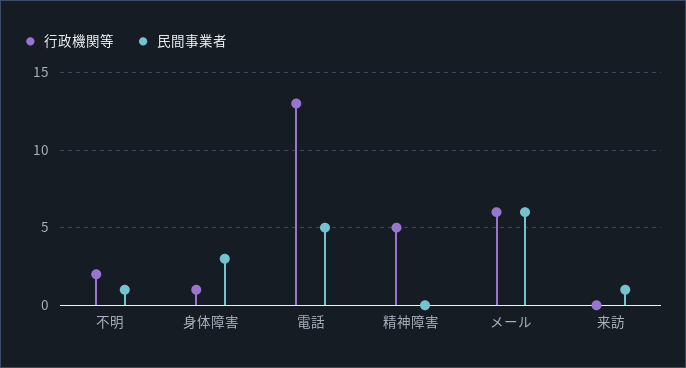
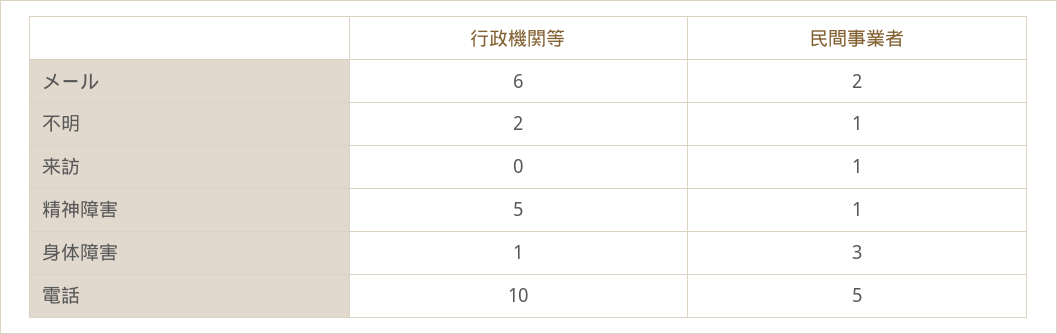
  {
    "行政機関等": {
      "不明": 2,
      "身体障害": 1,
-     "電話": 13,
+     "電話": 10,
      "精神障害": 5,
      "メール": 6,
      "来訪": 0
    },
    "民間事業者": {
      "不明": 1,
      "身体障害": 3,
      "電話": 5,
-     "精神障害": 0,
+     "精神障害": 1,
-     "メール": 6,
+     "メール": 2,
      "来訪": 1
    }
  }

